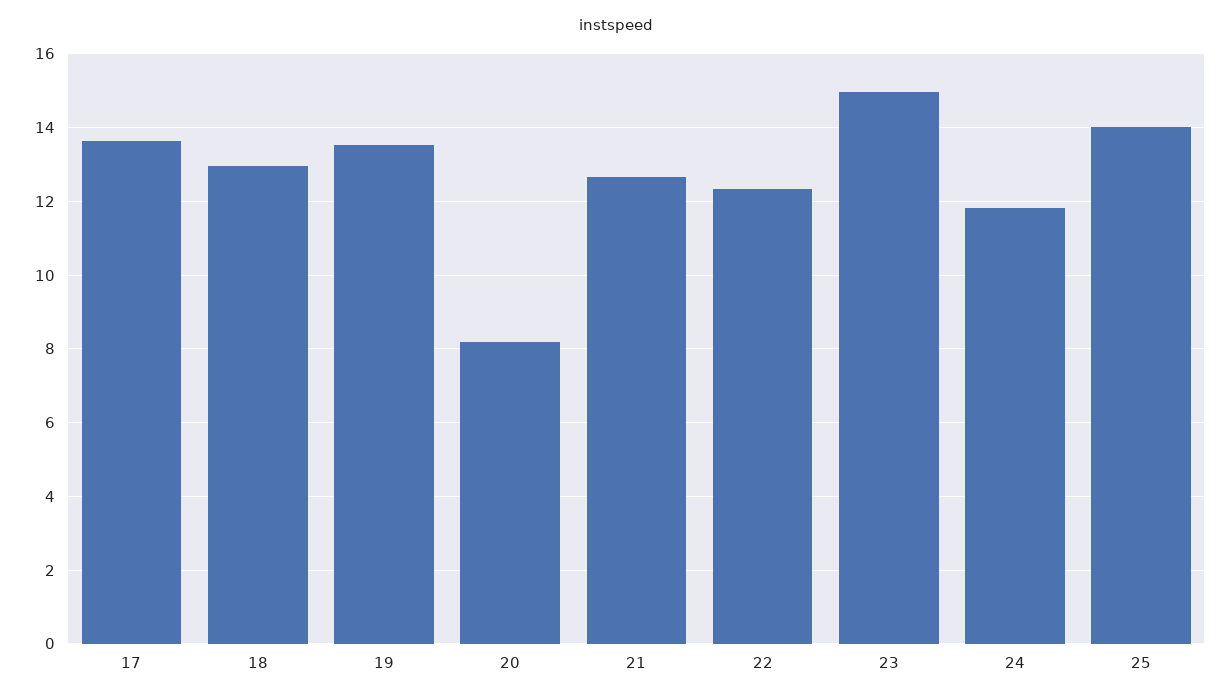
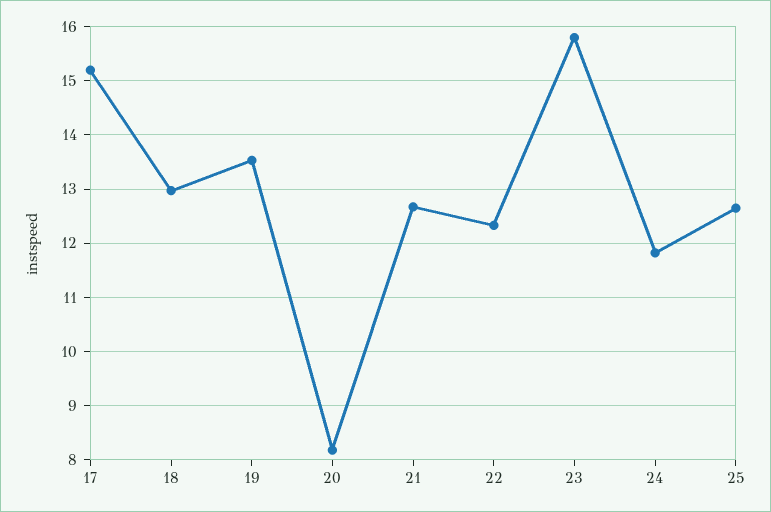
  {
-   "17": 13.6,
+   "17": 15.2,
    "18": 13,
    "19": 13.6,
    "20": 8.2,
    "21": 12.6,
    "22": 12.4,
-   "23": 15,
+   "23": 15.8,
    "24": 11.8,
-   "25": 14
+   "25": 12.6
  }

